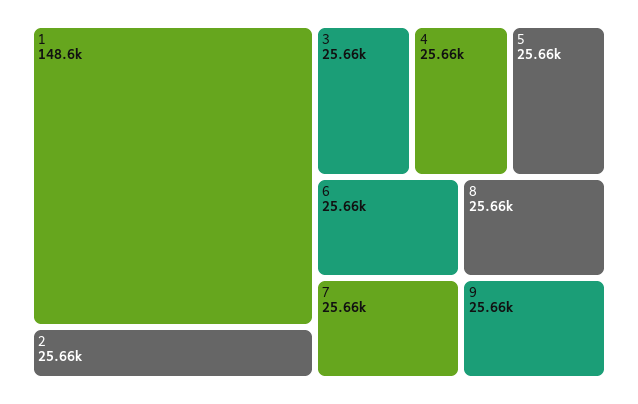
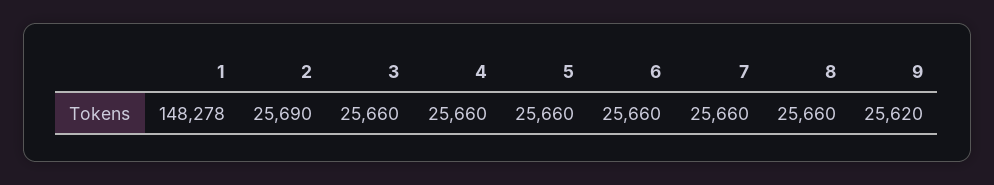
  {
-   "1": 148600,
+   "1": 148278,
-   "2": 25660,
+   "2": 25690,
    "3": 25660,
    "4": 25660,
    "5": 25660,
    "6": 25660,
    "7": 25660,
    "8": 25660,
-   "9": 25660
+   "9": 25620
  }

